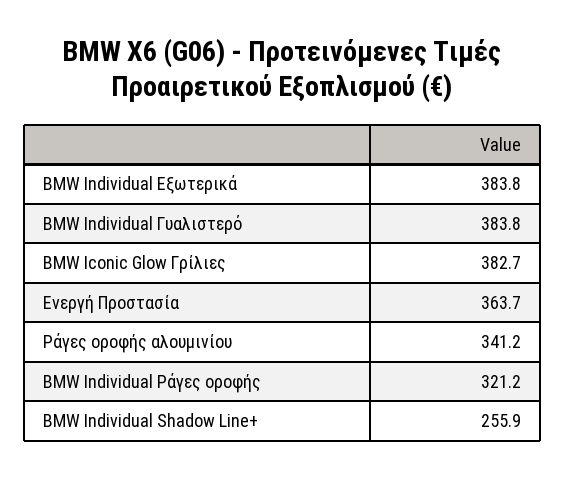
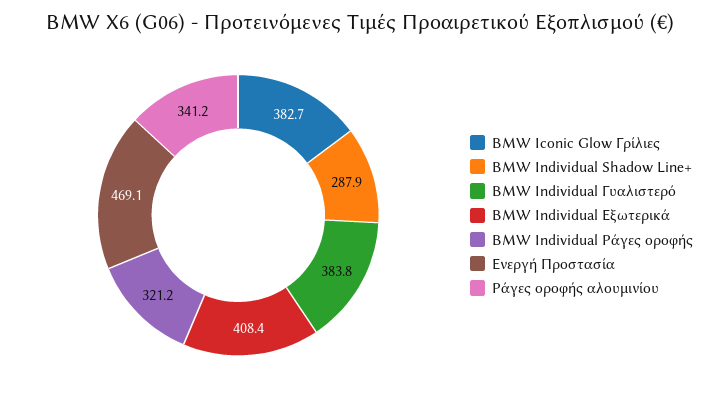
  {
-   "BMW Individual Εξωτερικά": 383.8,
+   "BMW Individual Εξωτερικά": 408.4,
    "BMW Individual Γυαλιστερό": 383.8,
    "BMW Iconic Glow Γρίλιες": 382.7,
-   "Ενεργή Προστασία": 363.7,
+   "Ενεργή Προστασία": 469.1,
    "Ράγες οροφής αλουμινίου": 341.2,
    "BMW Individual Ράγες οροφής": 321.2,
-   "BMW Individual Shadow Line+": 255.9
+   "BMW Individual Shadow Line+": 287.9
  }

